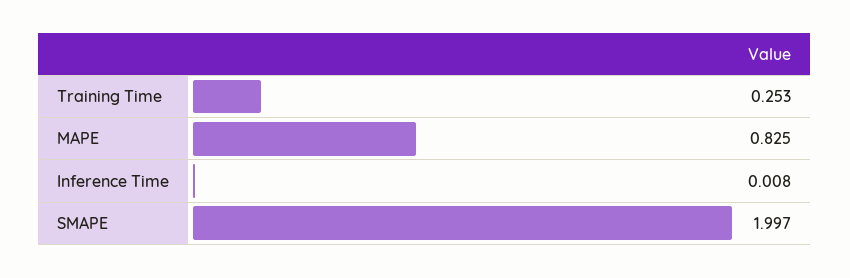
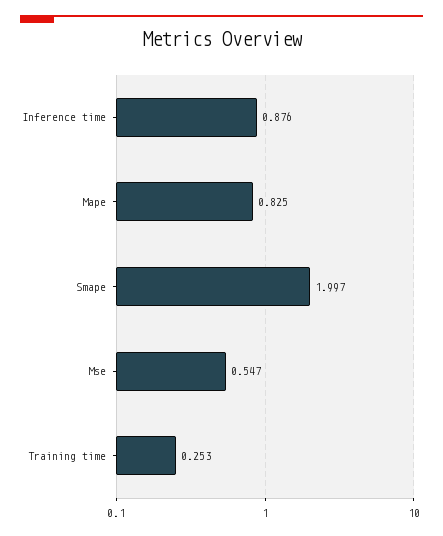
  {
    "Training Time": 0.253,
    "MAPE": 0.825,
-   "Inference Time": 0.008,
+   "Inference Time": 0.876,
-   "SMAPE": 1.997
+   "SMAPE": 1.997,
+   "Mse": 0.547
  }

